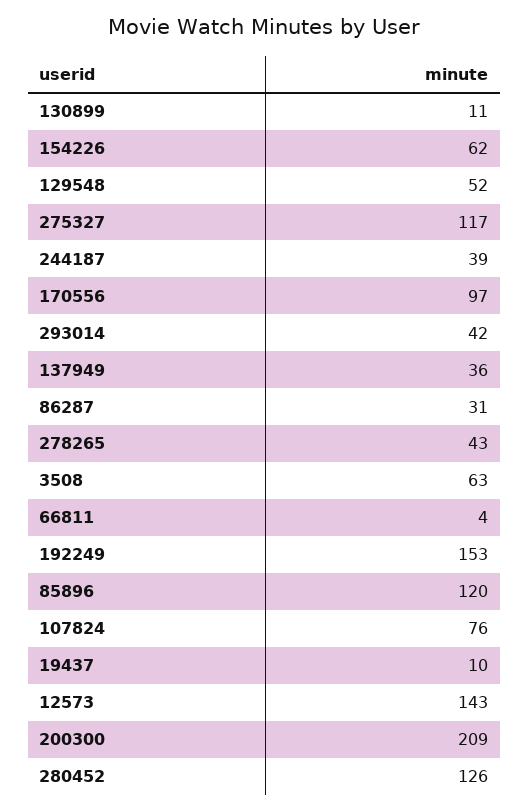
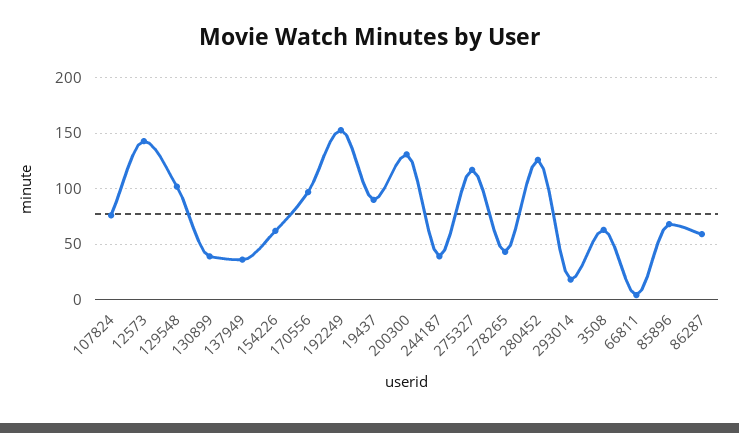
  {
-   "130899": 11,
+   "130899": 40,
    "154226": 62,
-   "129548": 52,
+   "129548": 100,
    "275327": 117,
    "244187": 39,
    "170556": 97,
-   "293014": 42,
+   "293014": 20,
    "137949": 36,
-   "86287": 31,
+   "86287": 60,
    "278265": 43,
    "3508": 63,
    "66811": 4,
    "192249": 153,
-   "85896": 120,
+   "85896": 70,
    "107824": 76,
-   "19437": 10,
+   "19437": 90,
    "12573": 143,
-   "200300": 209,
+   "200300": 130,
    "280452": 126
  }

